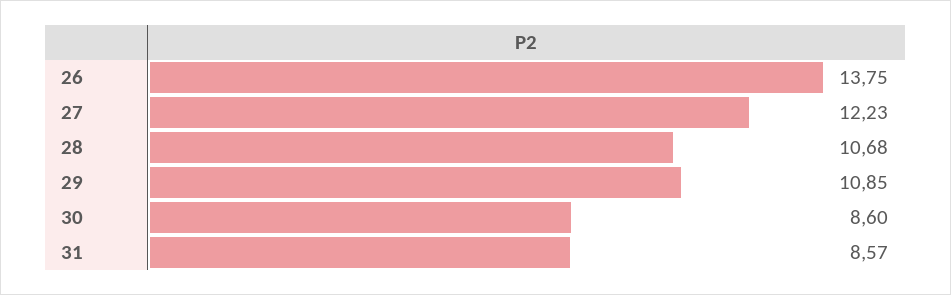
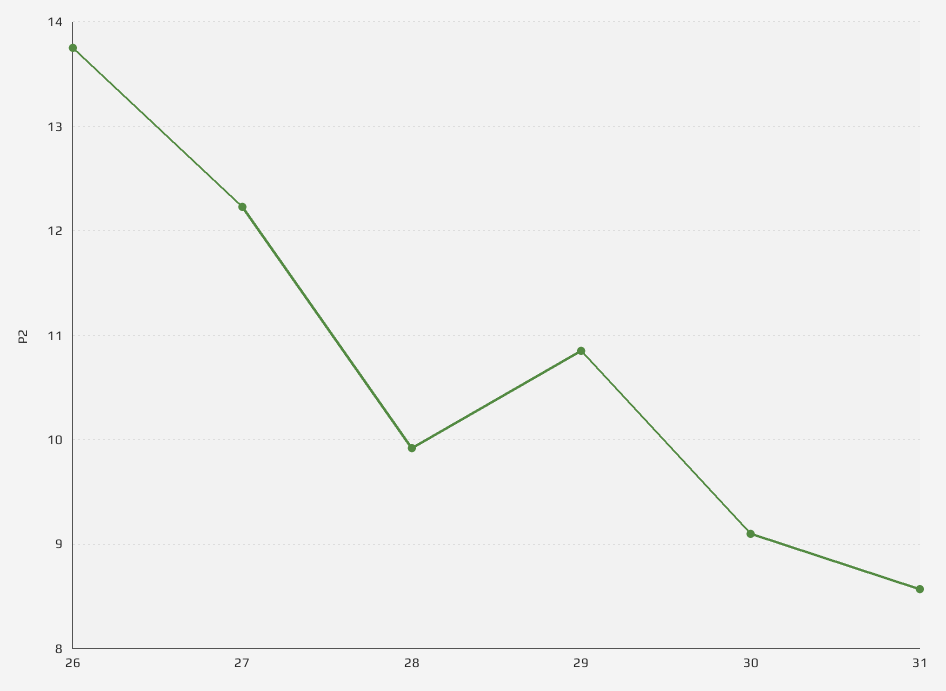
  {
    "26": 13.75,
    "27": 12.23,
-   "28": 10.68,
+   "28": 9.9,
    "29": 10.85,
-   "30": 8.6,
+   "30": 9.1,
    "31": 8.57
  }

